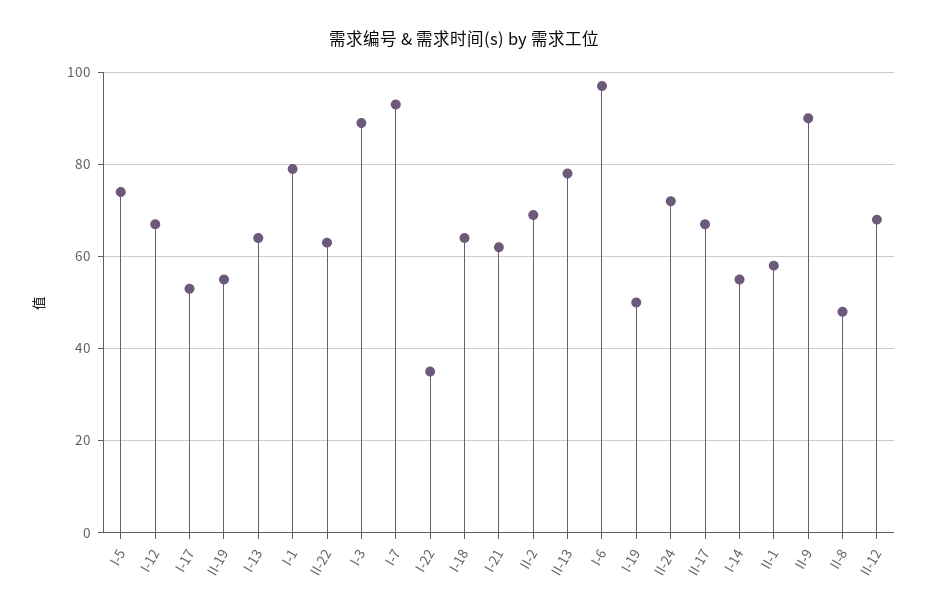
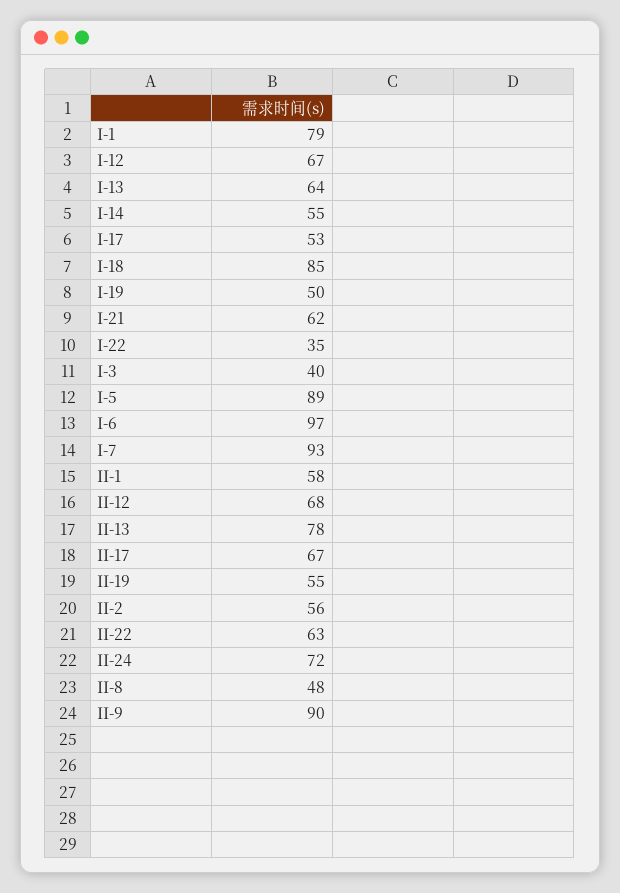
  {
-   "I-5": 75,
+   "I-5": 89,
    "I-12": 67,
    "I-17": 53,
    "II-19": 55,
    "I-13": 64,
    "I-1": 79,
    "II-22": 63,
-   "I-3": 90,
+   "I-3": 40,
    "I-7": 93,
    "I-22": 35,
-   "I-18": 65,
+   "I-18": 85,
    "I-21": 62,
-   "II-2": 70,
+   "II-2": 56,
    "II-13": 78,
    "I-6": 97,
    "I-19": 50,
    "II-24": 72,
    "II-17": 67,
    "I-14": 55,
    "II-1": 58,
    "II-9": 90,
    "II-8": 48,
    "II-12": 68
  }

